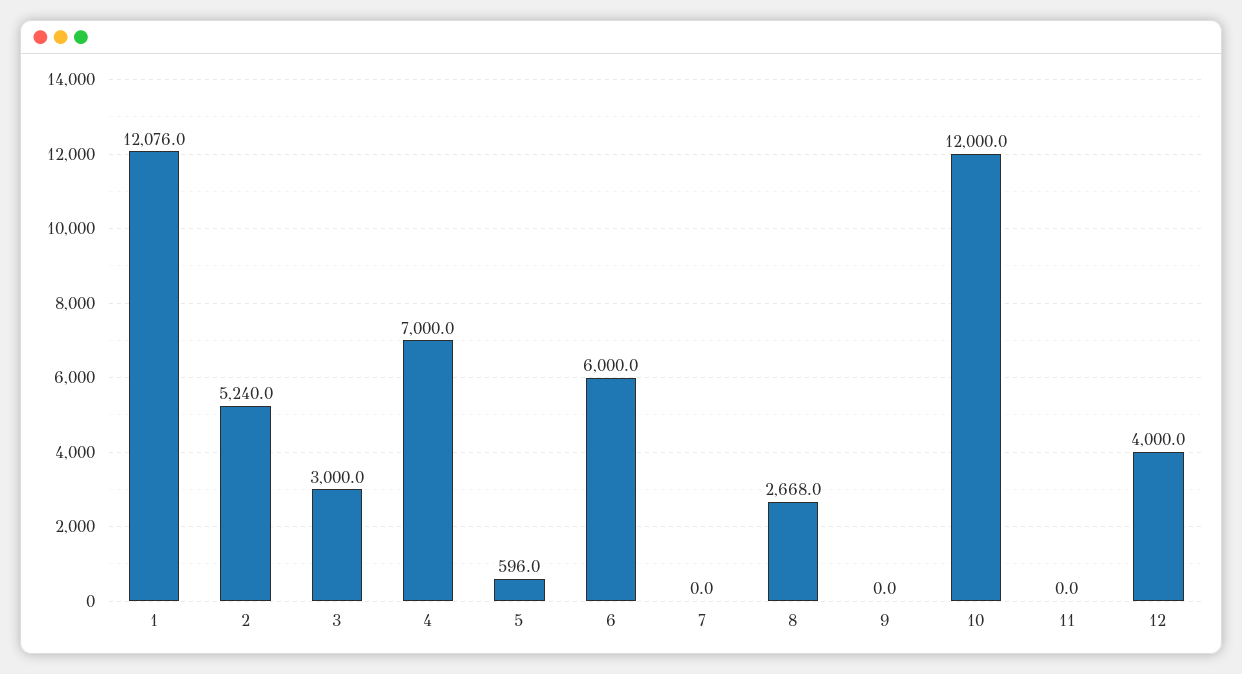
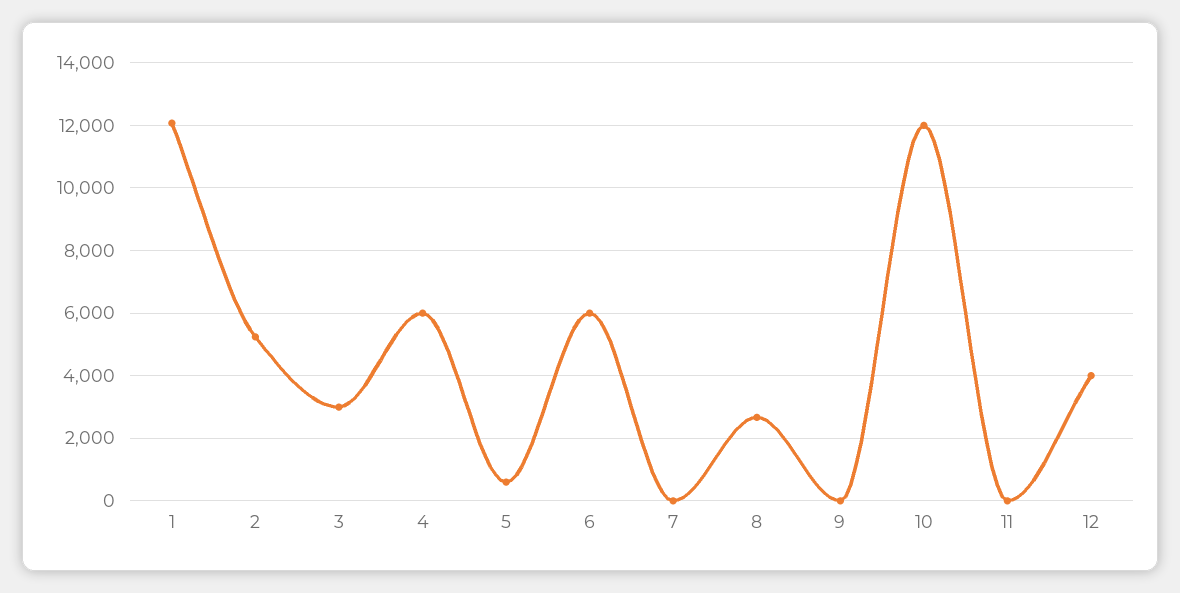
  {
    "1": 12076,
    "2": 5240,
    "3": 3000,
-   "4": 7000,
+   "4": 6000,
    "5": 596,
    "6": 6000,
    "7": 0,
    "8": 2668,
    "9": 0,
    "10": 12000,
    "11": 0,
    "12": 4000
  }

